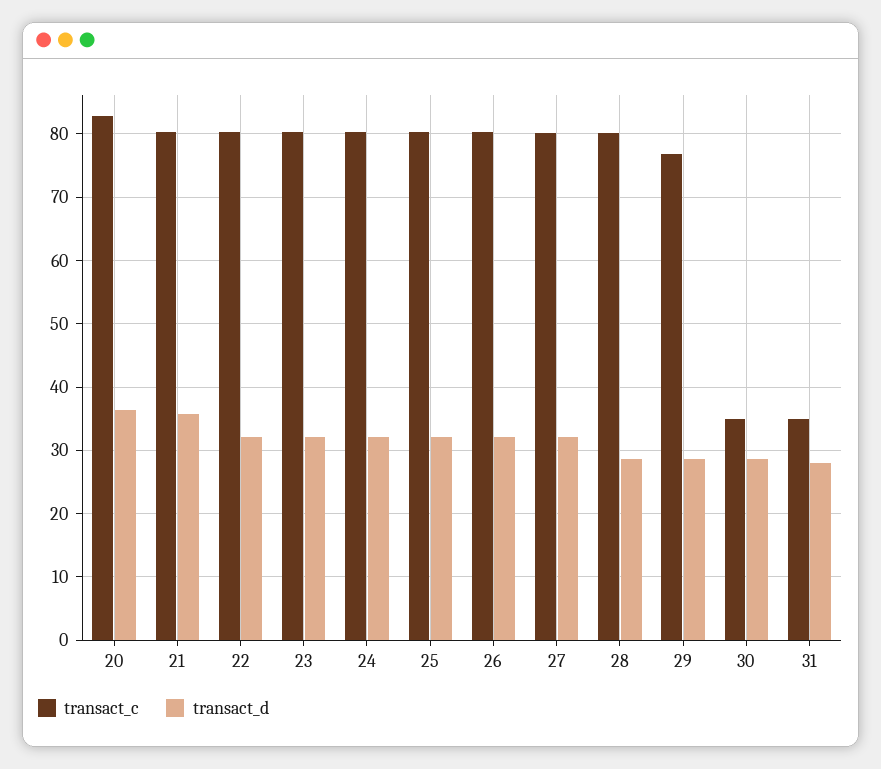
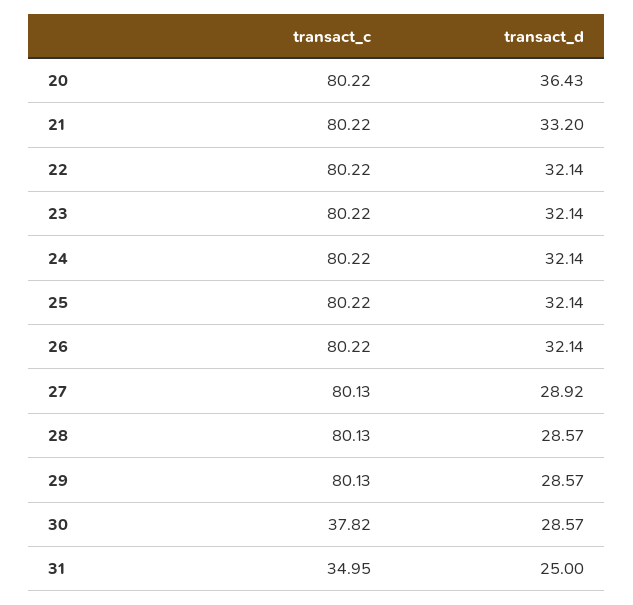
  {
    "transact_c": {
-     "20": 83,
+     "20": 80.22,
      "21": 80.22,
      "22": 80.22,
      "23": 80.22,
      "24": 80.22,
      "25": 80.22,
      "26": 80.22,
      "27": 80.13,
      "28": 80.13,
-     "29": 77,
+     "29": 80.13,
-     "30": 35,
+     "30": 37.82,
      "31": 34.95
    },
    "transact_d": {
      "20": 36.43,
-     "21": 36,
+     "21": 33.2,
      "22": 32.14,
      "23": 32.14,
      "24": 32.14,
      "25": 32.14,
      "26": 32.14,
-     "27": 32,
+     "27": 28.92,
      "28": 28.57,
      "29": 28.57,
      "30": 28.57,
-     "31": 28
+     "31": 25
    }
  }

